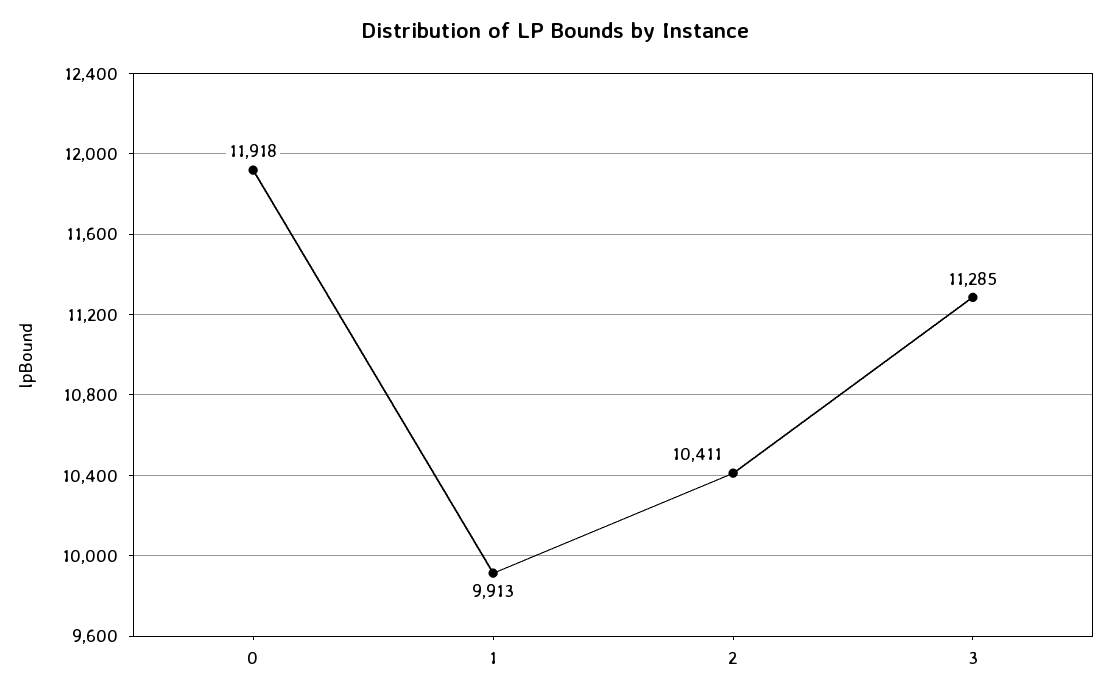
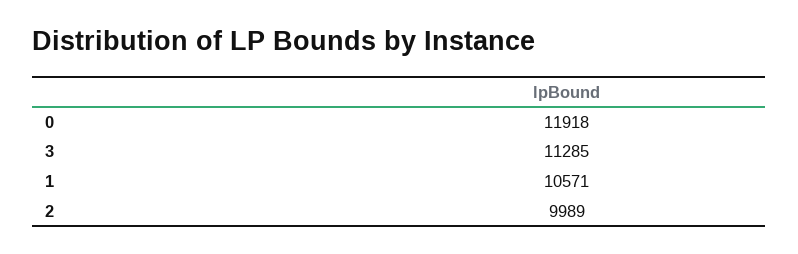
  {
    "0": 11918,
-   "1": 9913,
+   "1": 10571,
-   "2": 10411,
+   "2": 9989,
    "3": 11285
  }

